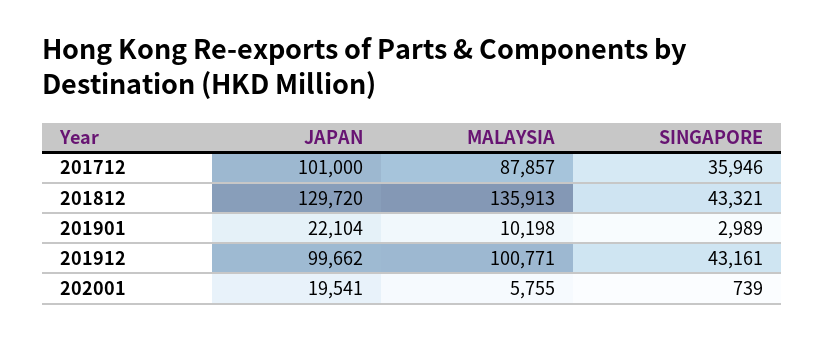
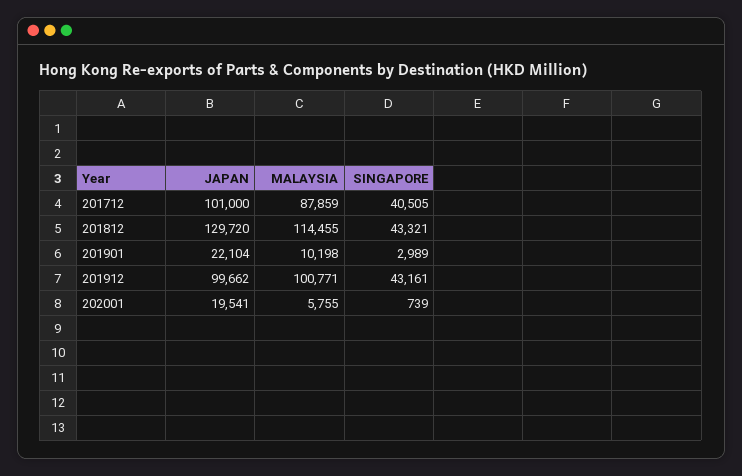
  {
    "JAPAN": {
      "201712": 101000,
      "201812": 129720,
      "201901": 22104,
      "201912": 99662,
      "202001": 19541
    },
    "MALAYSIA": {
-     "201712": 87857,
+     "201712": 87859,
-     "201812": 135913,
+     "201812": 114455,
      "201901": 10198,
      "201912": 100771,
      "202001": 5755
    },
    "SINGAPORE": {
-     "201712": 35946,
+     "201712": 40505,
      "201812": 43321,
      "201901": 2989,
      "201912": 43161,
      "202001": 739
    }
  }

